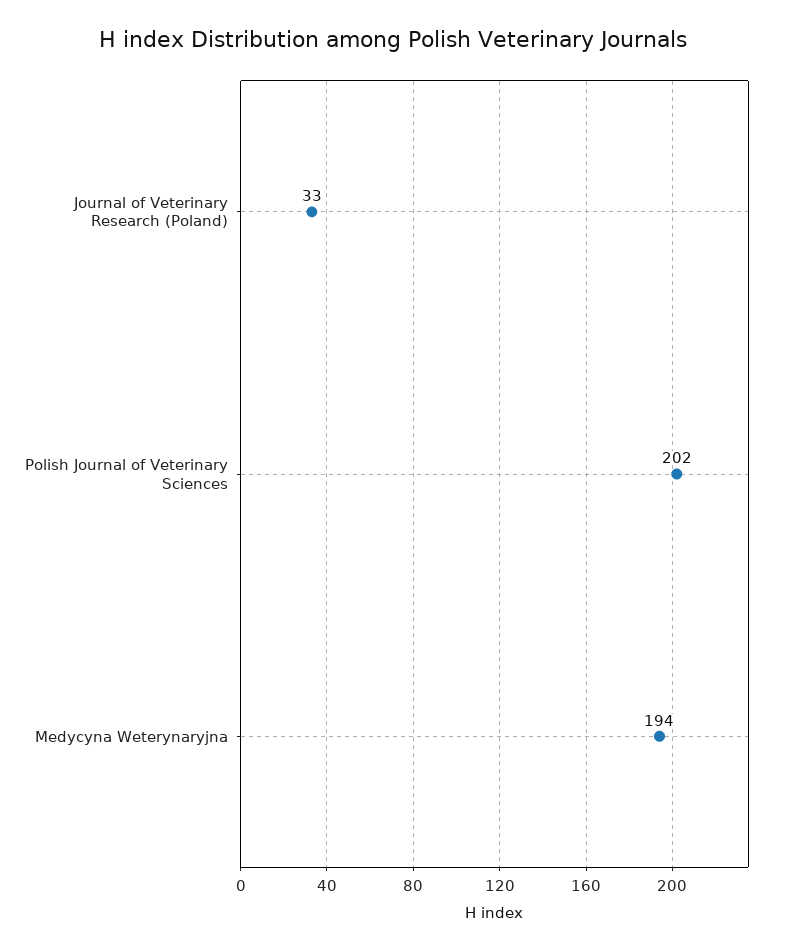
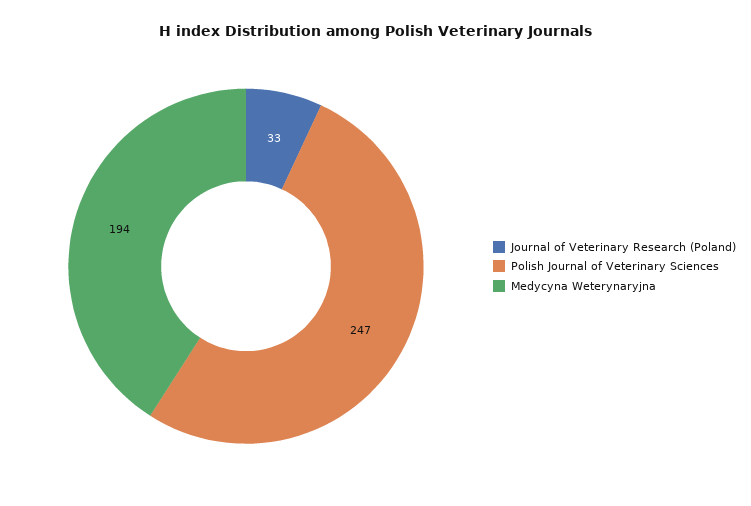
  {
    "Journal of Veterinary Research (Poland)": 33,
-   "Polish Journal of Veterinary Sciences": 202,
+   "Polish Journal of Veterinary Sciences": 247,
    "Medycyna Weterynaryjna": 194
  }

